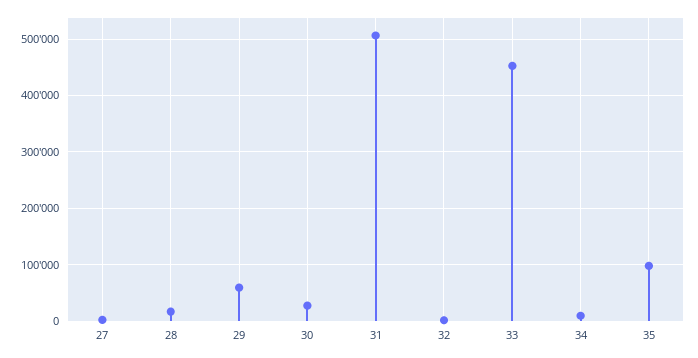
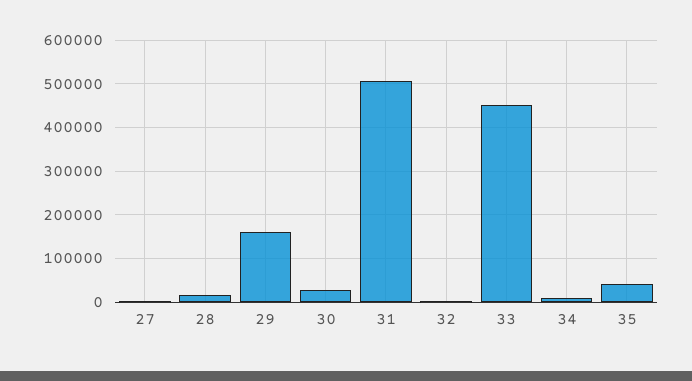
  {
    "27": 0,
    "28": 20000,
-   "29": 60000,
+   "29": 160000,
    "30": 20000,
    "31": 500000,
    "32": 0,
    "33": 460000,
    "34": 0,
-   "35": 100000
+   "35": 40000
  }

